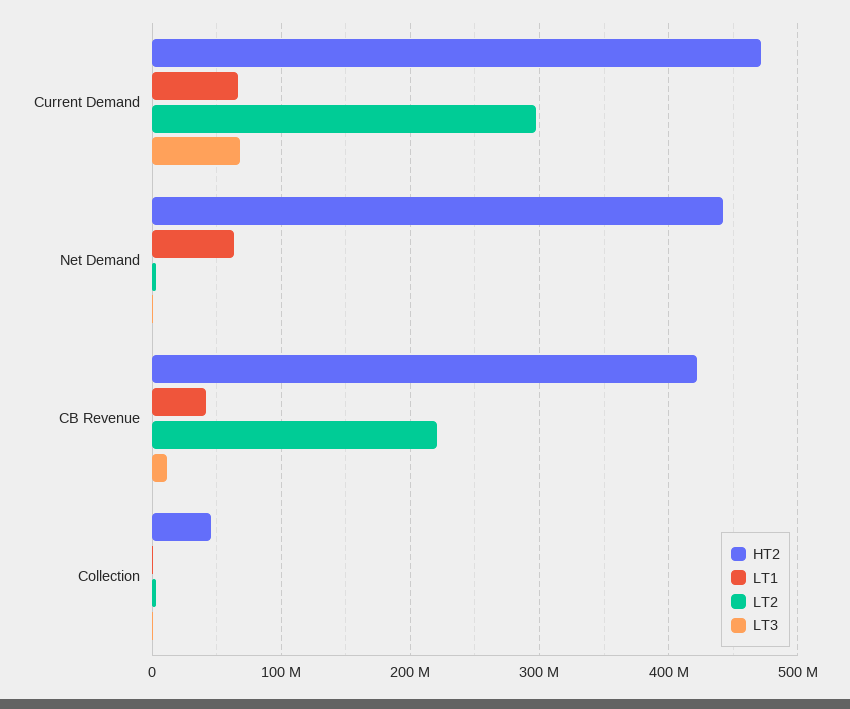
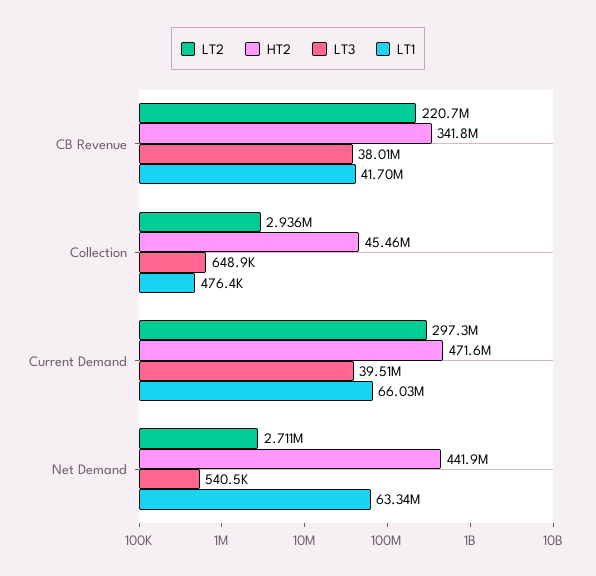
  {
    "HT2": {
      "Current Demand": 471600000,
      "Net Demand": 441900000,
-     "CB Revenue": 420000000,
+     "CB Revenue": 341800000,
      "Collection": 45460000
    },
    "LT1": {
      "Current Demand": 66030000,
      "Net Demand": 63340000,
      "CB Revenue": 41700000,
      "Collection": 476400
    },
    "LT2": {
      "Current Demand": 297300000,
      "Net Demand": 2711000,
      "CB Revenue": 220700000,
      "Collection": 2936000
    },
    "LT3": {
-     "Current Demand": 70000000,
+     "Current Demand": 39510000,
      "Net Demand": 540500,
-     "CB Revenue": 10000000,
+     "CB Revenue": 38010000,
      "Collection": 648900
    }
  }

